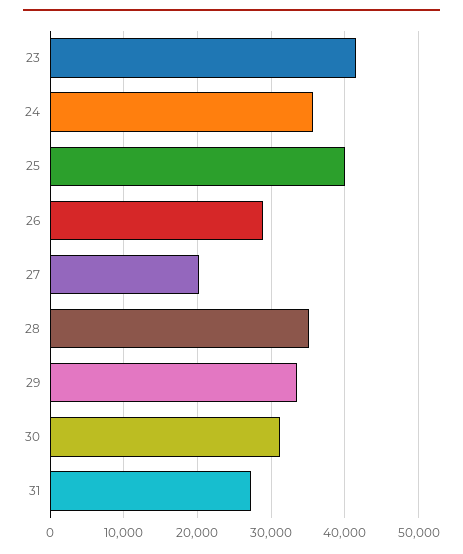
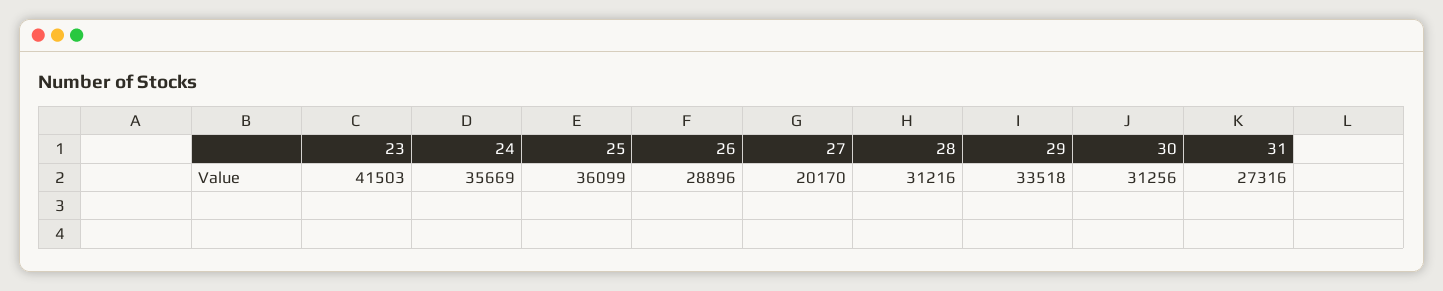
  {
    "23": 41503,
    "24": 35669,
-   "25": 40000,
+   "25": 36099,
    "26": 28896,
    "27": 20170,
-   "28": 35000,
+   "28": 31216,
    "29": 33518,
    "30": 31256,
    "31": 27316
  }

